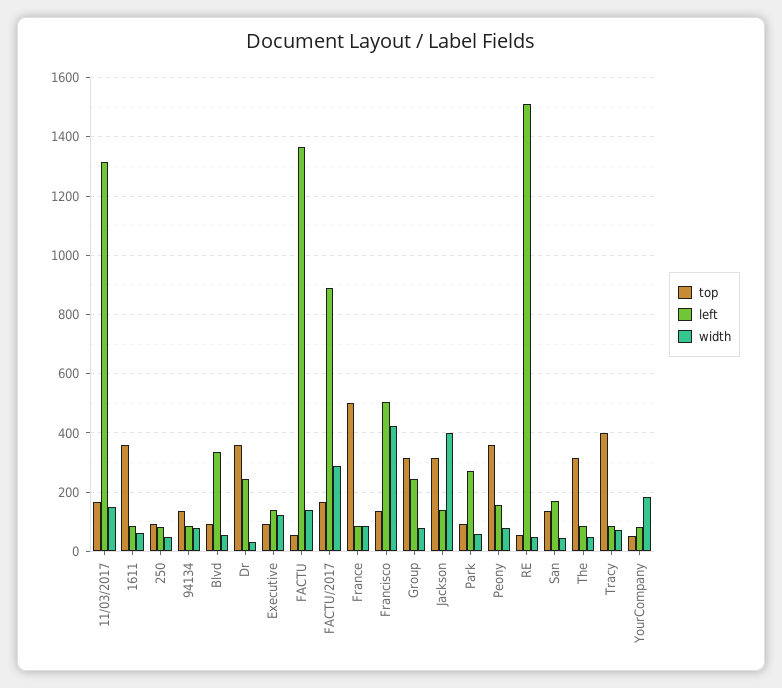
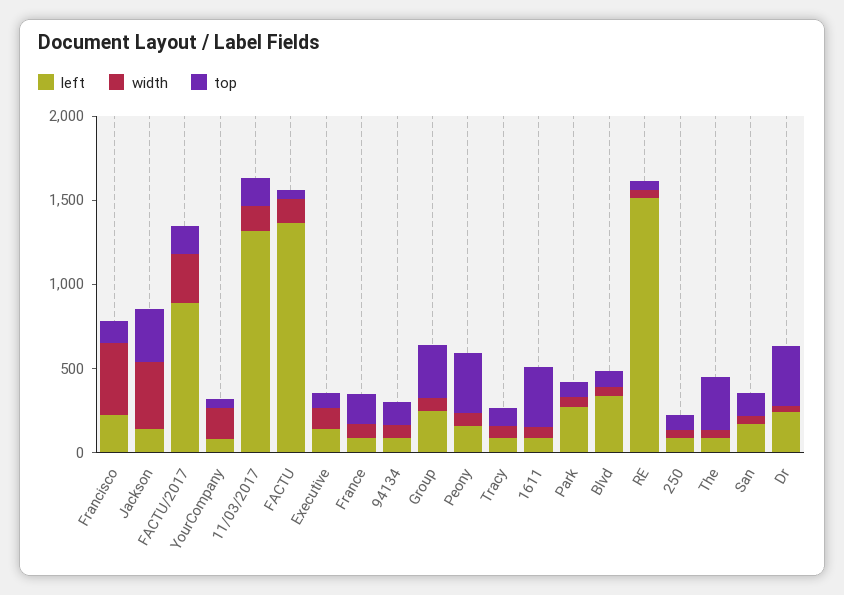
  {
    "top": {
      "11/03/2017": 175,
      "1611": 350,
      "250": 100,
      "94134": 125,
      "Blvd": 100,
      "Dr": 350,
      "Executive": 100,
      "FACTU": 50,
      "FACTU/2017": 175,
-     "France": 500,
+     "France": 200,
      "Francisco": 125,
      "Group": 325,
      "Jackson": 325,
      "Park": 100,
      "Peony": 350,
      "RE": 50,
      "San": 125,
      "The": 325,
-     "Tracy": 400,
+     "Tracy": 100,
      "YourCompany": 50
    },
    "left": {
      "11/03/2017": 1325,
      "1611": 75,
      "250": 75,
      "94134": 75,
      "Blvd": 325,
      "Dr": 250,
      "Executive": 150,
      "FACTU": 1375,
      "FACTU/2017": 900,
      "France": 75,
-     "Francisco": 500,
+     "Francisco": 200,
      "Group": 250,
      "Jackson": 150,
      "Park": 275,
      "Peony": 150,
      "RE": 1500,
      "San": 175,
      "The": 75,
      "Tracy": 75,
      "YourCompany": 75
    },
    "width": {
      "11/03/2017": 150,
      "1611": 75,
      "250": 50,
      "94134": 75,
      "Blvd": 50,
      "Dr": 25,
      "Executive": 125,
      "FACTU": 150,
      "FACTU/2017": 300,
      "France": 75,
      "Francisco": 425,
      "Group": 75,
      "Jackson": 400,
      "Park": 50,
      "Peony": 75,
      "RE": 50,
      "San": 50,
      "The": 50,
      "Tracy": 75,
      "YourCompany": 175
    }
  }

